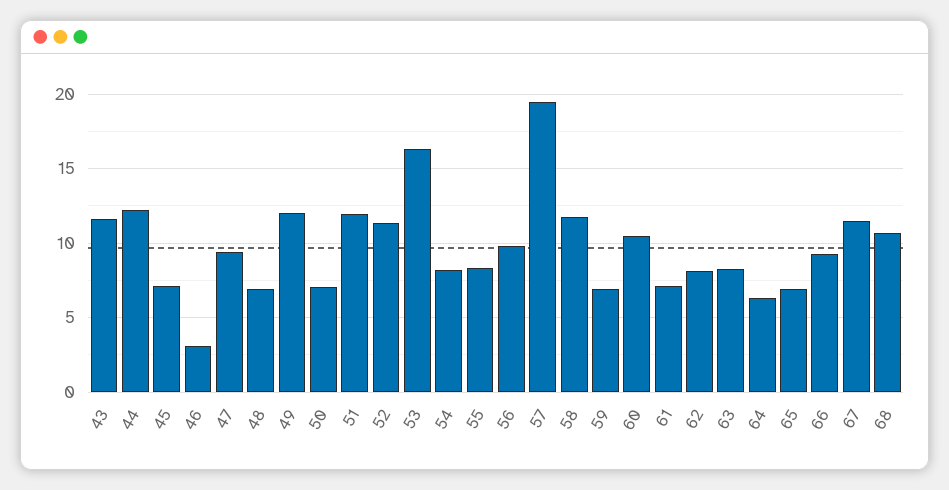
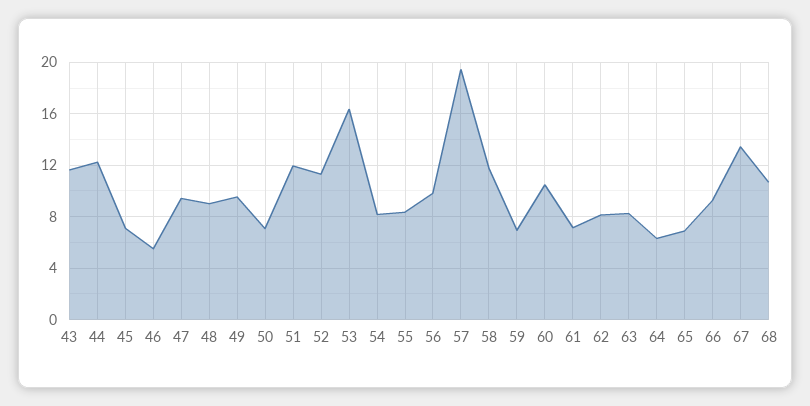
  {
    "43": 11.5,
    "44": 12.5,
    "45": 7,
-   "46": 3,
+   "46": 5.5,
    "47": 9.5,
-   "48": 7,
+   "48": 9,
-   "49": 12,
+   "49": 9.5,
    "50": 7,
    "51": 12,
    "52": 11.5,
    "53": 16.5,
    "54": 8,
    "55": 8.5,
    "56": 10,
    "57": 19.5,
    "58": 12,
    "59": 7,
    "60": 10.5,
    "61": 7,
    "62": 8,
    "63": 8.5,
    "64": 6.5,
    "65": 7,
    "66": 9.5,
-   "67": 11.5,
+   "67": 13.5,
    "68": 10.5
  }

